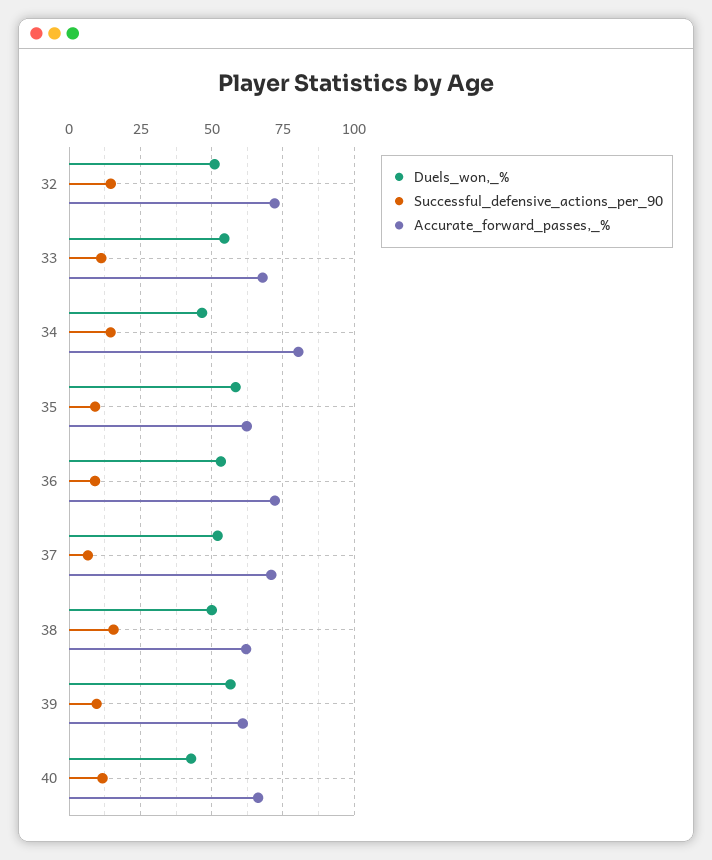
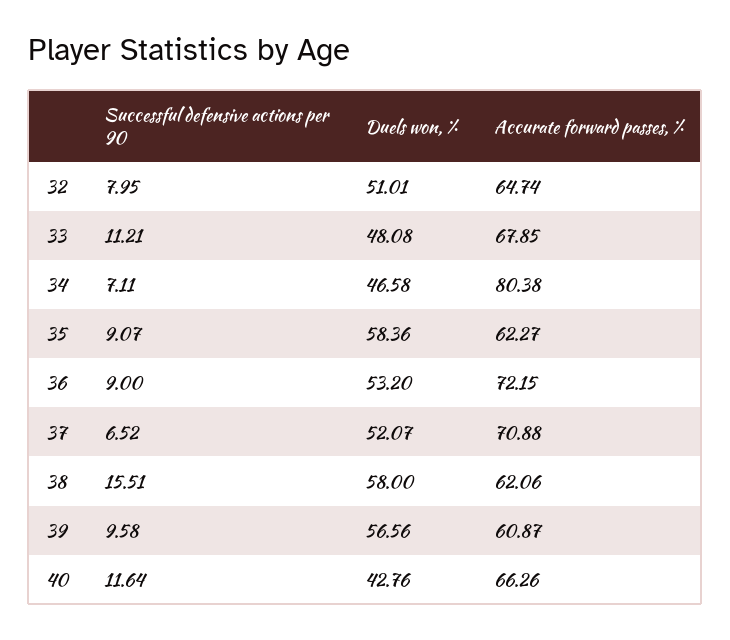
  {
    "Duels_won,_%": {
      "32": 51.01,
-     "33": 55,
+     "33": 48.08,
      "34": 46.58,
      "35": 58.36,
      "36": 53.2,
      "37": 52.07,
-     "38": 50,
+     "38": 58,
      "39": 56.56,
      "40": 42.76
    },
    "Successful_defensive_actions_per_90": {
-     "32": 15,
+     "32": 7.95,
      "33": 11.21,
-     "34": 15,
+     "34": 7.11,
      "35": 9.07,
      "36": 9,
      "37": 6.52,
      "38": 15.51,
      "39": 9.58,
      "40": 11.64
    },
    "Accurate_forward_passes,_%": {
-     "32": 72.5,
+     "32": 64.74,
      "33": 67.85,
      "34": 80.38,
      "35": 62.27,
      "36": 72.15,
      "37": 70.88,
      "38": 62.06,
      "39": 60.87,
      "40": 66.26
    }
  }

